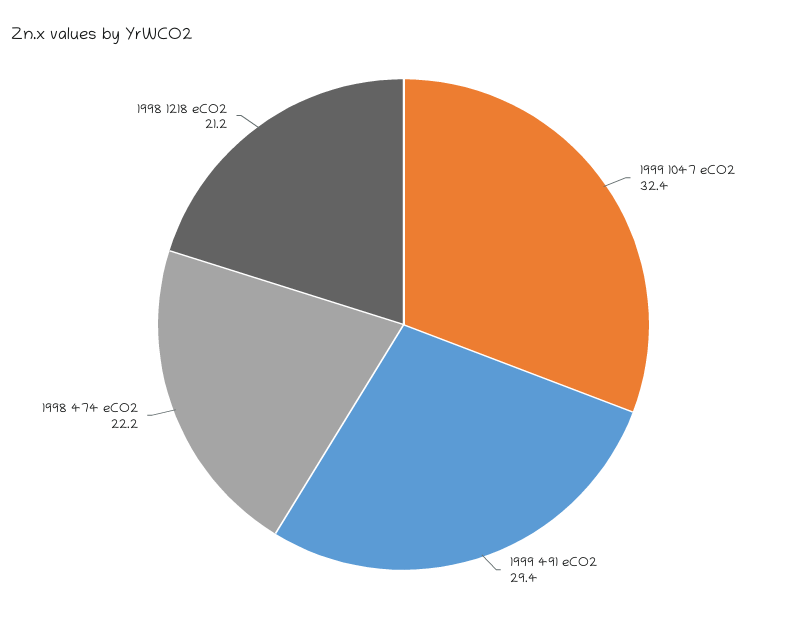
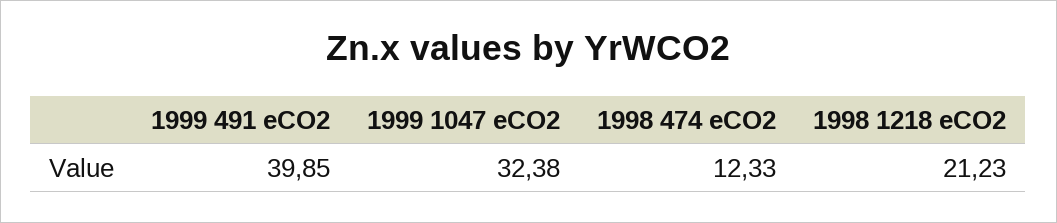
  {
    "1999 1047 eCO2": 32.38,
-   "1999 491 eCO2": 29.4,
+   "1999 491 eCO2": 39.85,
-   "1998 474 eCO2": 22.2,
+   "1998 474 eCO2": 12.33,
    "1998 1218 eCO2": 21.23
  }

